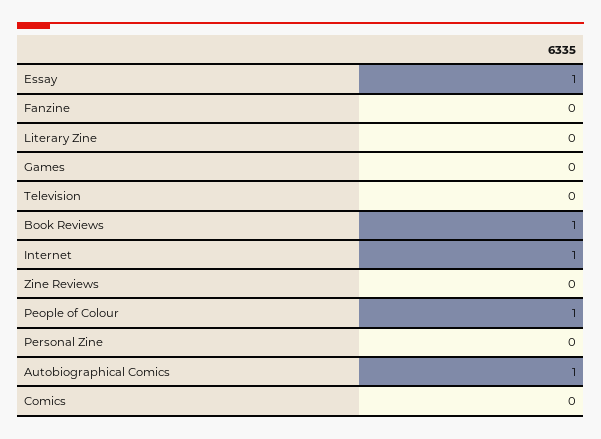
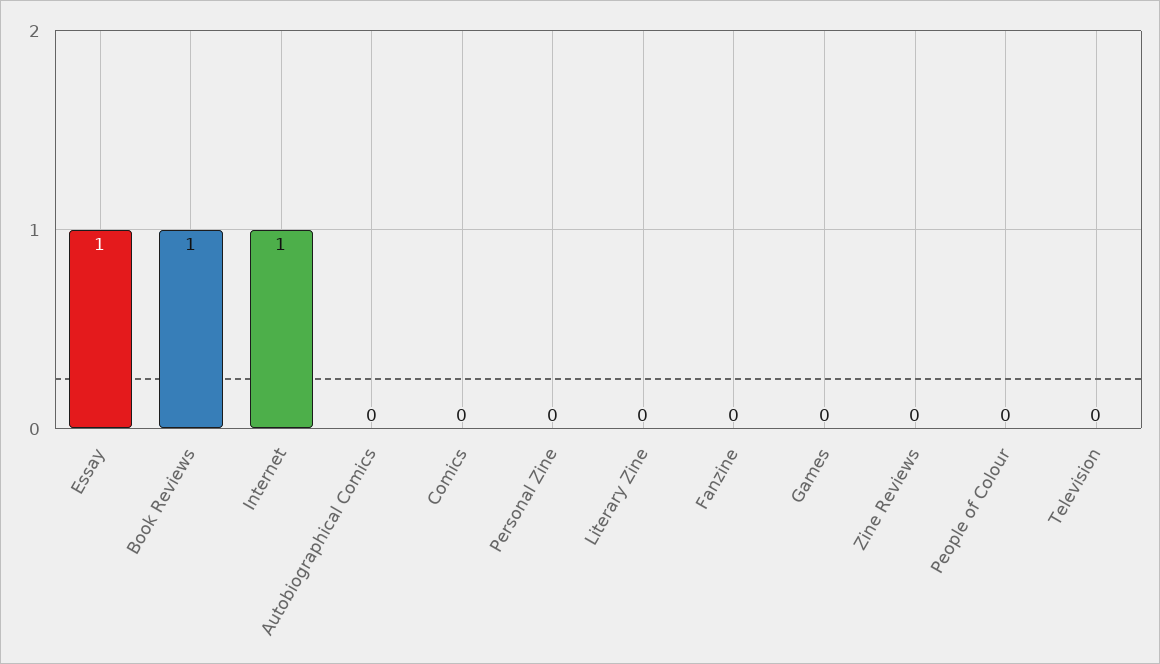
  {
    "Essay": 1,
    "Fanzine": 0,
    "Literary Zine": 0,
    "Games": 0,
    "Television": 0,
    "Book Reviews": 1,
    "Internet": 1,
    "Zine Reviews": 0,
-   "People of Colour": 1,
+   "People of Colour": 0,
    "Personal Zine": 0,
-   "Autobiographical Comics": 1,
+   "Autobiographical Comics": 0,
    "Comics": 0
  }

